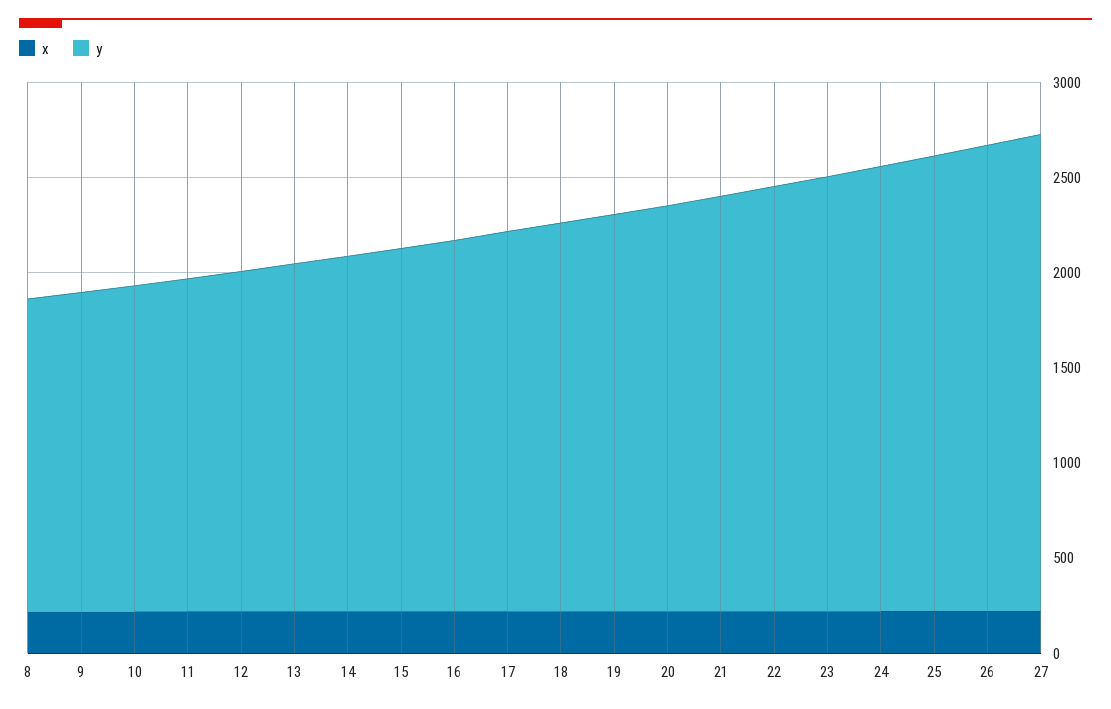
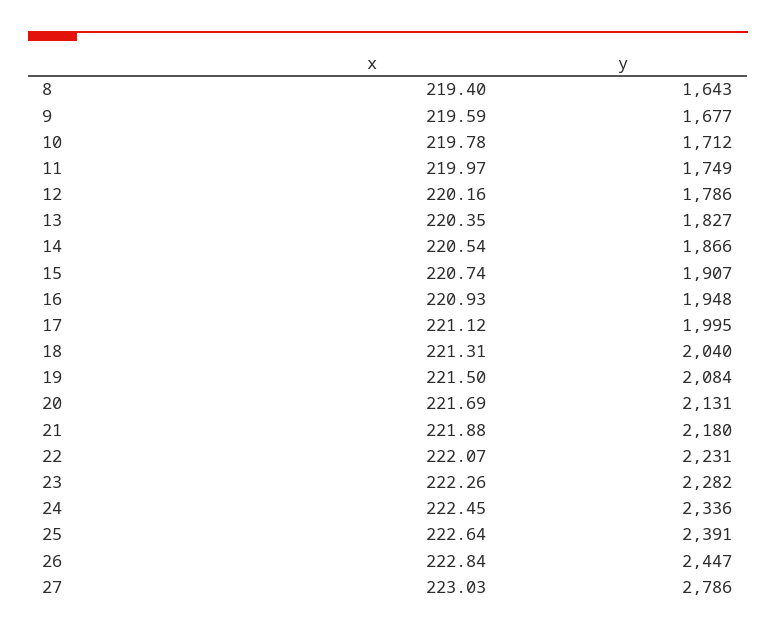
  {
    "x": {
      "8": 219.4,
      "9": 219.59,
      "10": 219.78,
      "11": 219.97,
      "12": 220.16,
      "13": 220.35,
      "14": 220.54,
      "15": 220.74,
      "16": 220.93,
      "17": 221.12,
      "18": 221.31,
      "19": 221.5,
      "20": 221.69,
      "21": 221.88,
      "22": 222.07,
      "23": 222.26,
      "24": 222.45,
      "25": 222.64,
      "26": 222.84,
      "27": 223.03
    },
    "y": {
      "8": 1643,
      "9": 1677,
      "10": 1712,
      "11": 1749,
      "12": 1786,
      "13": 1827,
      "14": 1866,
      "15": 1907,
      "16": 1948,
      "17": 1995,
      "18": 2040,
      "19": 2084,
      "20": 2131,
      "21": 2180,
      "22": 2231,
      "23": 2282,
      "24": 2336,
      "25": 2391,
      "26": 2447,
-     "27": 2500
+     "27": 2786
    }
  }

